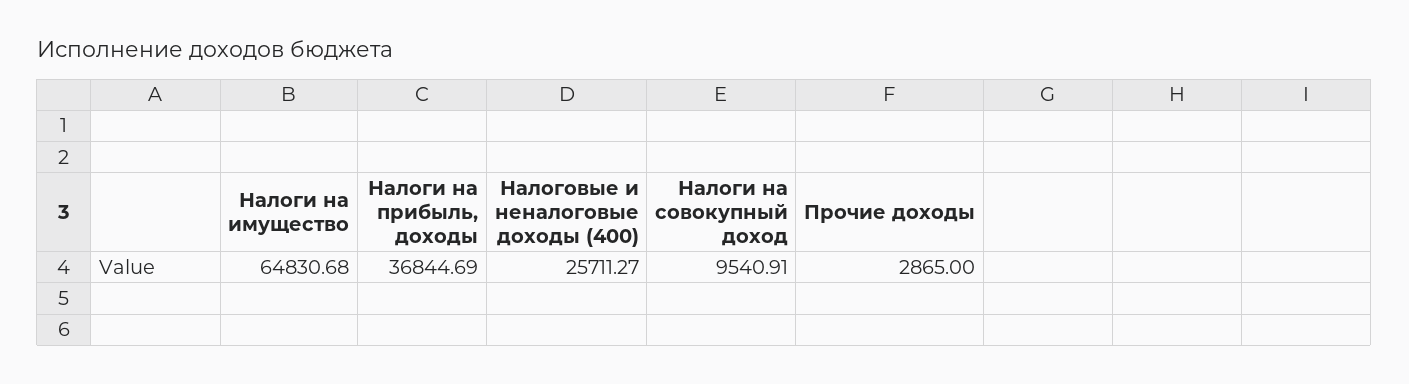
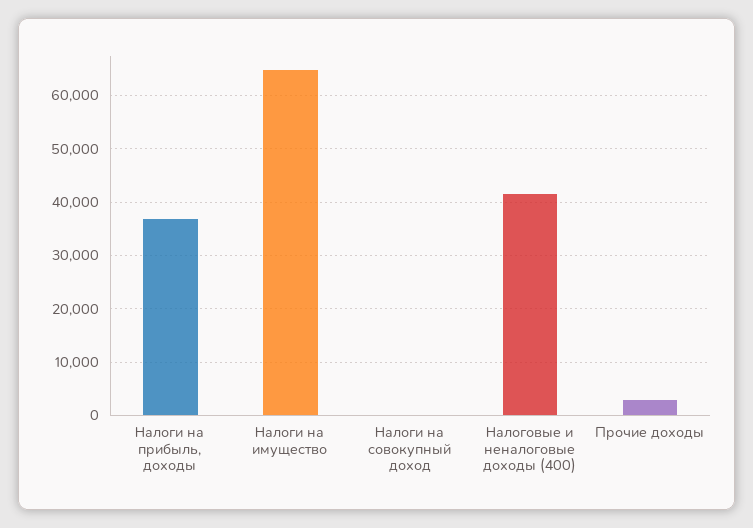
  {
    "Налоги на имущество": 64830.68,
    "Налоги на прибыль, доходы": 36844.69,
-   "Налоговые и неналоговые доходы (400)": 25711.27,
+   "Налоговые и неналоговые доходы (400)": 42000,
-   "Налоги на совокупный доход": 9540.91,
+   "Налоги на совокупный доход": 0,
    "Прочие доходы": 2865
  }

